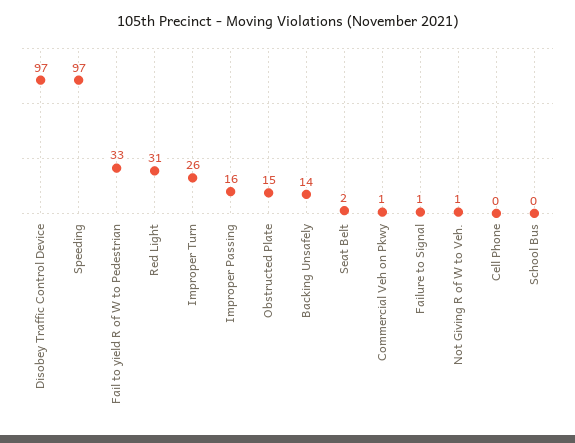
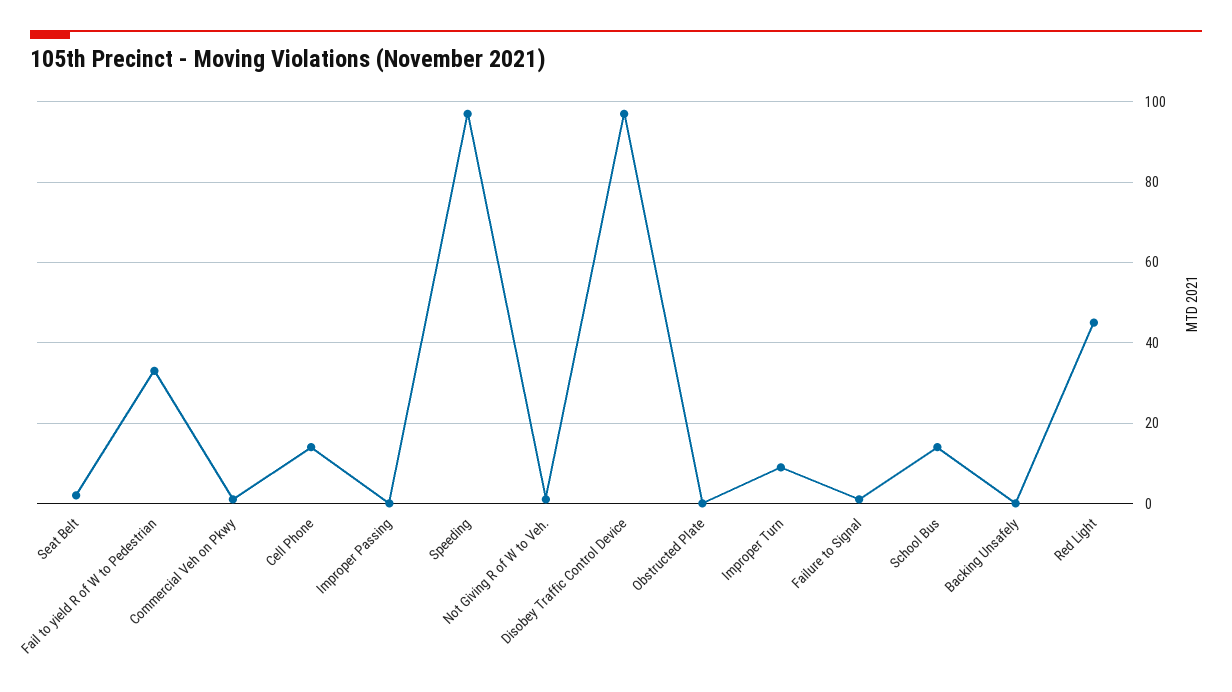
  {
    "Disobey Traffic Control Device": 97,
    "Speeding": 97,
    "Fail to yield R of W to Pedestrian": 33,
-   "Red Light": 31,
+   "Red Light": 45,
-   "Improper Turn": 26,
+   "Improper Turn": 10,
-   "Improper Passing": 16,
+   "Improper Passing": 0,
-   "Obstructed Plate": 15,
+   "Obstructed Plate": 0,
-   "Backing Unsafely": 14,
+   "Backing Unsafely": 0,
    "Seat Belt": 2,
    "Commercial Veh on Pkwy": 1,
    "Failure to Signal": 1,
    "Not Giving R of W to Veh.": 1,
-   "Cell Phone": 0,
+   "Cell Phone": 15,
-   "School Bus": 0
+   "School Bus": 15
  }

